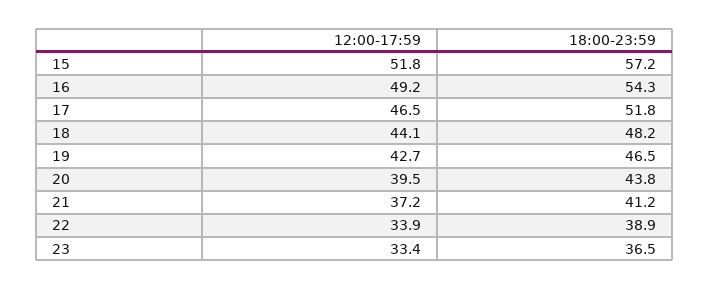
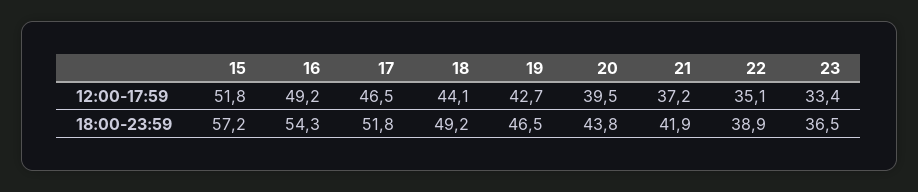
  {
    "12:00-17:59": {
      "15": 51.8,
      "16": 49.2,
      "17": 46.5,
      "18": 44.1,
      "19": 42.7,
      "20": 39.5,
      "21": 37.2,
-     "22": 33.9,
+     "22": 35.1,
      "23": 33.4
    },
    "18:00-23:59": {
      "15": 57.2,
      "16": 54.3,
      "17": 51.8,
-     "18": 48.2,
+     "18": 49.2,
      "19": 46.5,
      "20": 43.8,
-     "21": 41.2,
+     "21": 41.9,
      "22": 38.9,
      "23": 36.5
    }
  }

